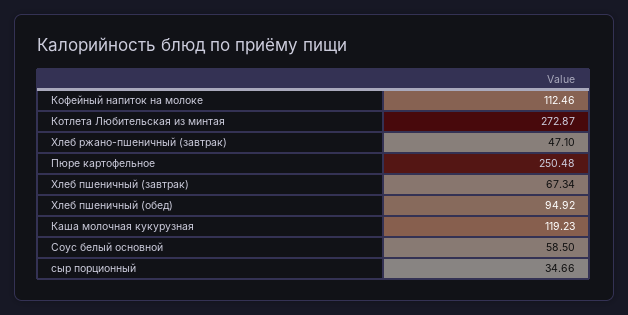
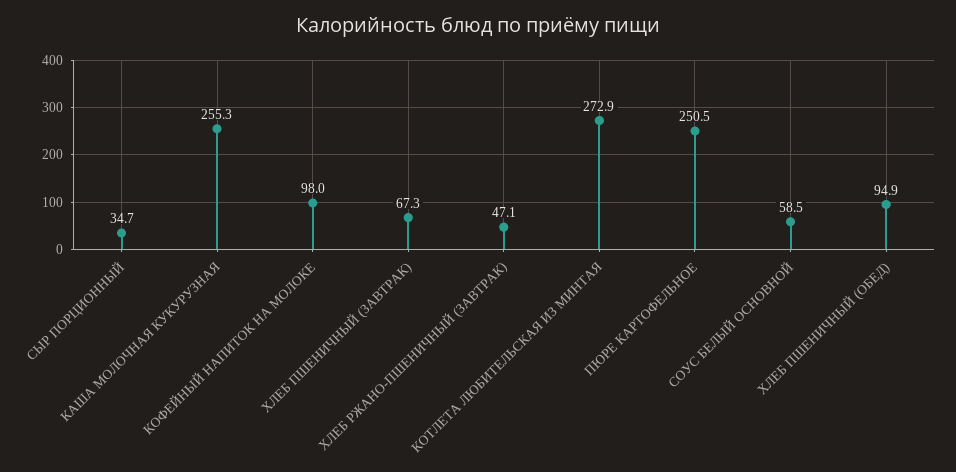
  {
-   "Кофейный напиток на молоке": 112.46,
+   "Кофейный напиток на молоке": 98,
    "Котлета Любительская из минтая": 272.87,
    "Хлеб ржано-пшеничный (завтрак)": 47.1,
    "Пюре картофельное": 250.48,
    "Хлеб пшеничный (завтрак)": 67.34,
    "Хлеб пшеничный (обед)": 94.92,
-   "Каша молочная кукурузная": 119.23,
+   "Каша молочная кукурузная": 255.3,
    "Соус белый основной": 58.5,
    "сыр порционный": 34.66
  }

